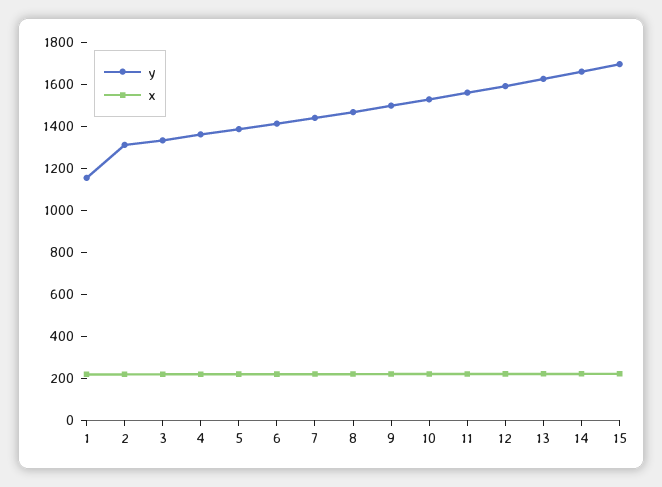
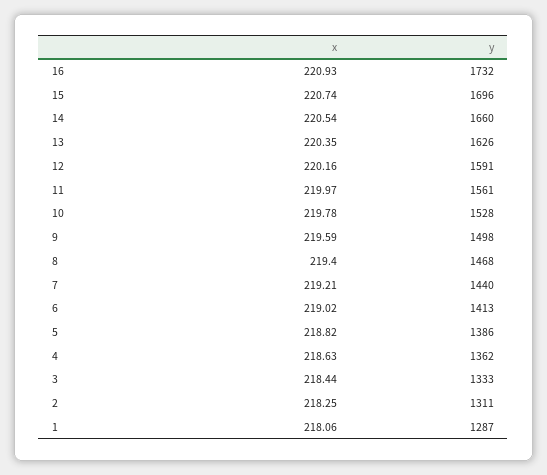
  {
    "y": {
-     "1": 1150,
+     "1": 1287,
      "2": 1311,
      "3": 1333,
      "4": 1362,
      "5": 1386,
      "6": 1413,
      "7": 1440,
      "8": 1468,
      "9": 1498,
      "10": 1528,
      "11": 1561,
      "12": 1591,
      "13": 1626,
      "14": 1660,
-     "15": 1696
+     "15": 1696,
+     "16": 1732
    },
    "x": {
      "1": 218.06,
      "2": 218.25,
      "3": 218.44,
      "4": 218.63,
      "5": 218.82,
      "6": 219.02,
      "7": 219.21,
      "8": 219.4,
      "9": 219.59,
      "10": 219.78,
      "11": 219.97,
      "12": 220.16,
      "13": 220.35,
      "14": 220.54,
-     "15": 220.74
+     "15": 220.74,
+     "16": 220.93
    }
  }

